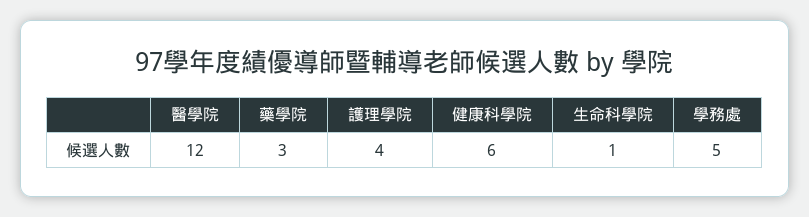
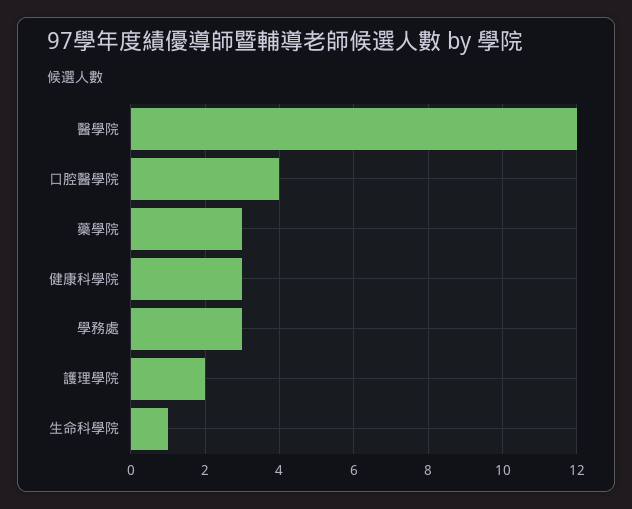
  {
    "醫學院": 12,
    "藥學院": 3,
-   "護理學院": 4,
+   "護理學院": 2,
-   "健康科學院": 6,
+   "健康科學院": 3,
    "生命科學院": 1,
-   "學務處": 5
+   "學務處": 3,
+   "口腔醫學院": 4
  }

